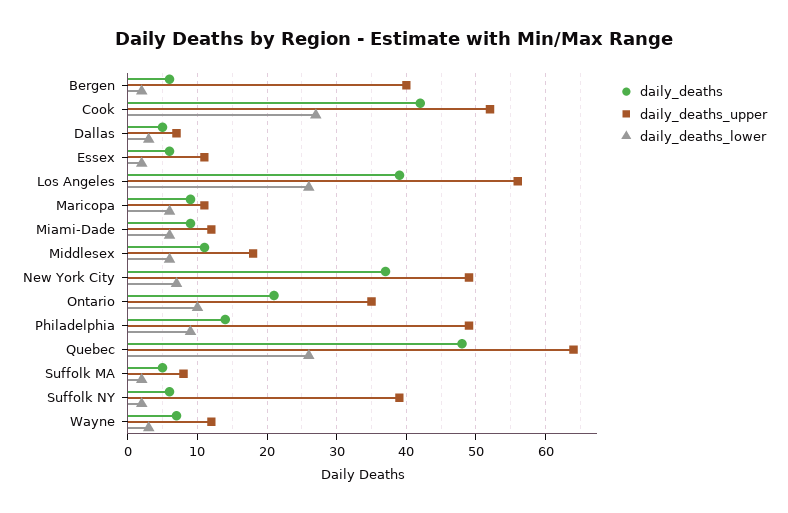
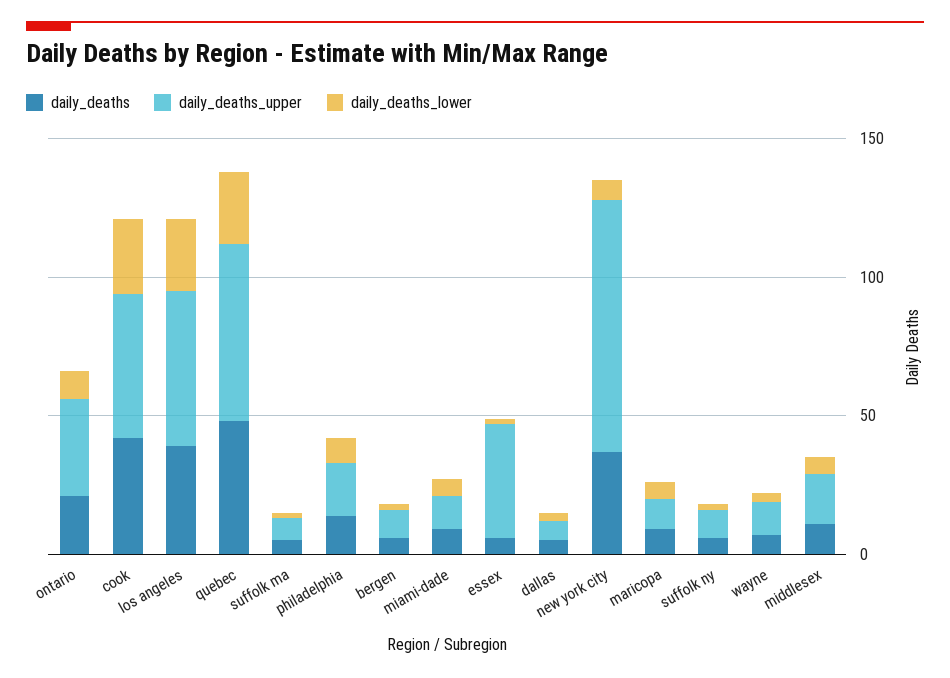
  {
    "daily_deaths": {
      "Bergen": 6,
      "Cook": 42,
      "Dallas": 5,
      "Essex": 6,
      "Los Angeles": 39,
      "Maricopa": 9,
      "Miami-Dade": 9,
      "Middlesex": 11,
      "New York City": 37,
      "Ontario": 21,
      "Philadelphia": 14,
      "Quebec": 48,
      "Suffolk MA": 5,
      "Suffolk NY": 6,
      "Wayne": 7
    },
    "daily_deaths_upper": {
-     "Bergen": 40,
+     "Bergen": 10,
      "Cook": 52,
      "Dallas": 7,
-     "Essex": 11,
+     "Essex": 40,
      "Los Angeles": 56,
      "Maricopa": 11,
      "Miami-Dade": 12,
      "Middlesex": 18,
-     "New York City": 49,
+     "New York City": 90,
      "Ontario": 35,
-     "Philadelphia": 49,
+     "Philadelphia": 20,
      "Quebec": 64,
      "Suffolk MA": 8,
-     "Suffolk NY": 39,
+     "Suffolk NY": 10,
      "Wayne": 12
    },
    "daily_deaths_lower": {
      "Bergen": 2,
      "Cook": 27,
      "Dallas": 3,
      "Essex": 2,
      "Los Angeles": 26,
      "Maricopa": 6,
      "Miami-Dade": 6,
      "Middlesex": 6,
      "New York City": 7,
      "Ontario": 10,
      "Philadelphia": 9,
      "Quebec": 26,
      "Suffolk MA": 2,
      "Suffolk NY": 2,
      "Wayne": 3
    }
  }

